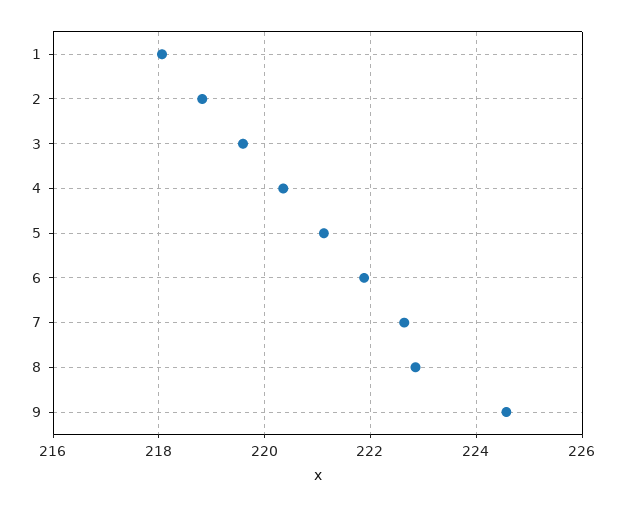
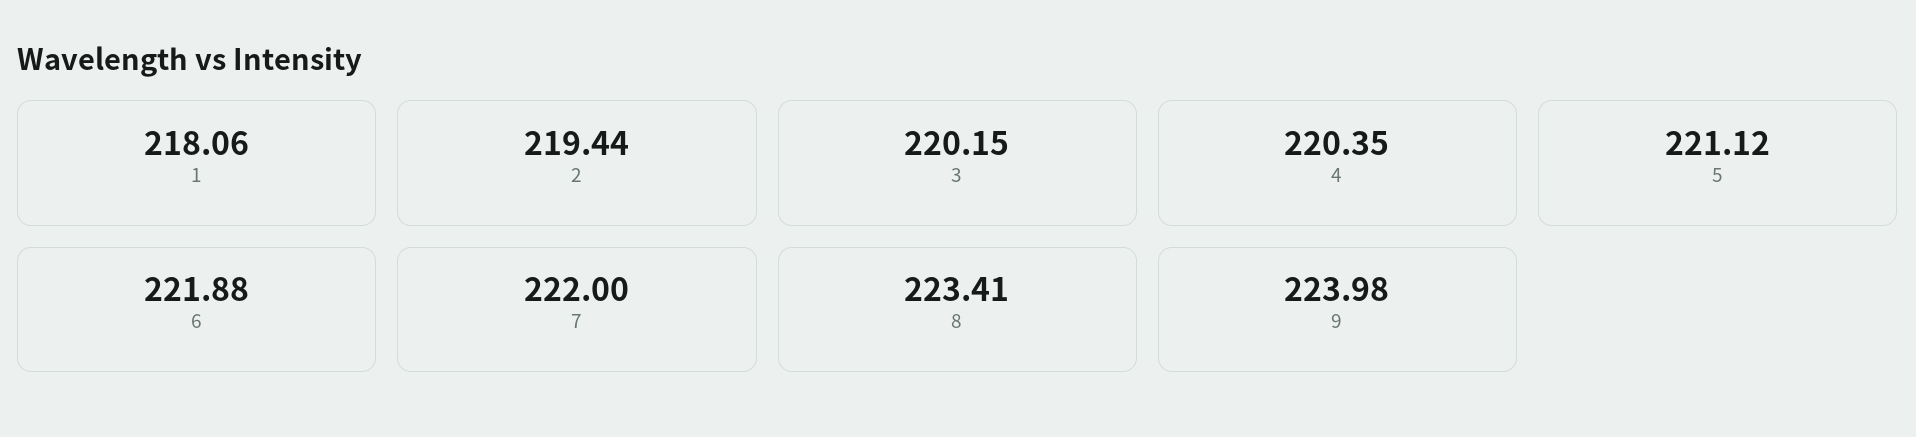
  {
    "1": 218.06,
-   "2": 218.8,
+   "2": 219.44,
-   "3": 219.6,
+   "3": 220.15,
    "4": 220.35,
    "5": 221.12,
    "6": 221.88,
-   "7": 222.6,
+   "7": 222,
-   "8": 222.8,
+   "8": 223.41,
-   "9": 224.6
+   "9": 223.98
  }

